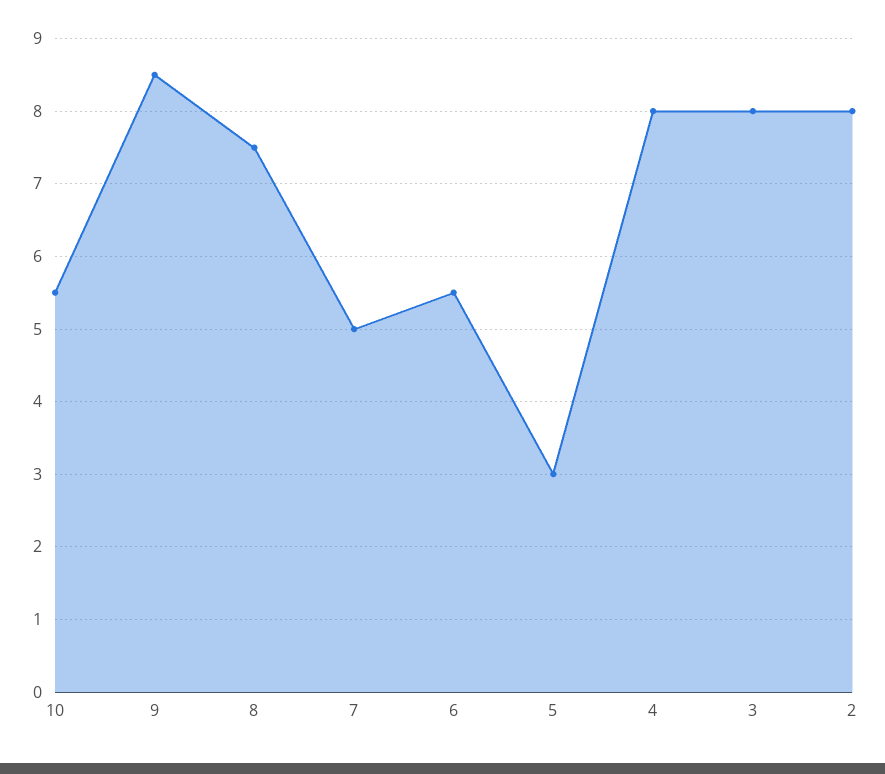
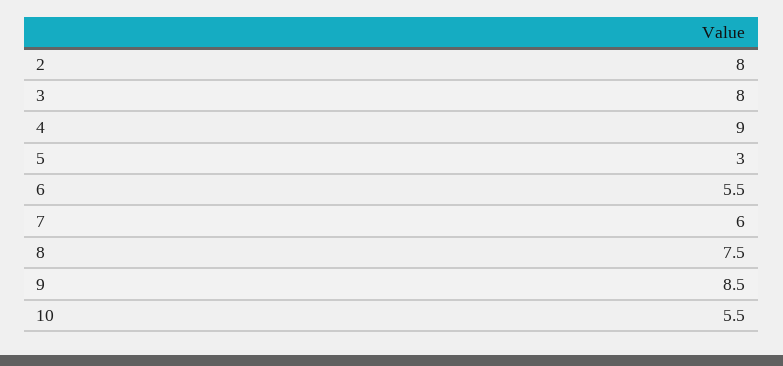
  {
    "10": 5.5,
    "9": 8.5,
    "8": 7.5,
-   "7": 5,
+   "7": 6,
    "6": 5.5,
    "5": 3,
-   "4": 8,
+   "4": 9,
    "3": 8,
    "2": 8
  }

